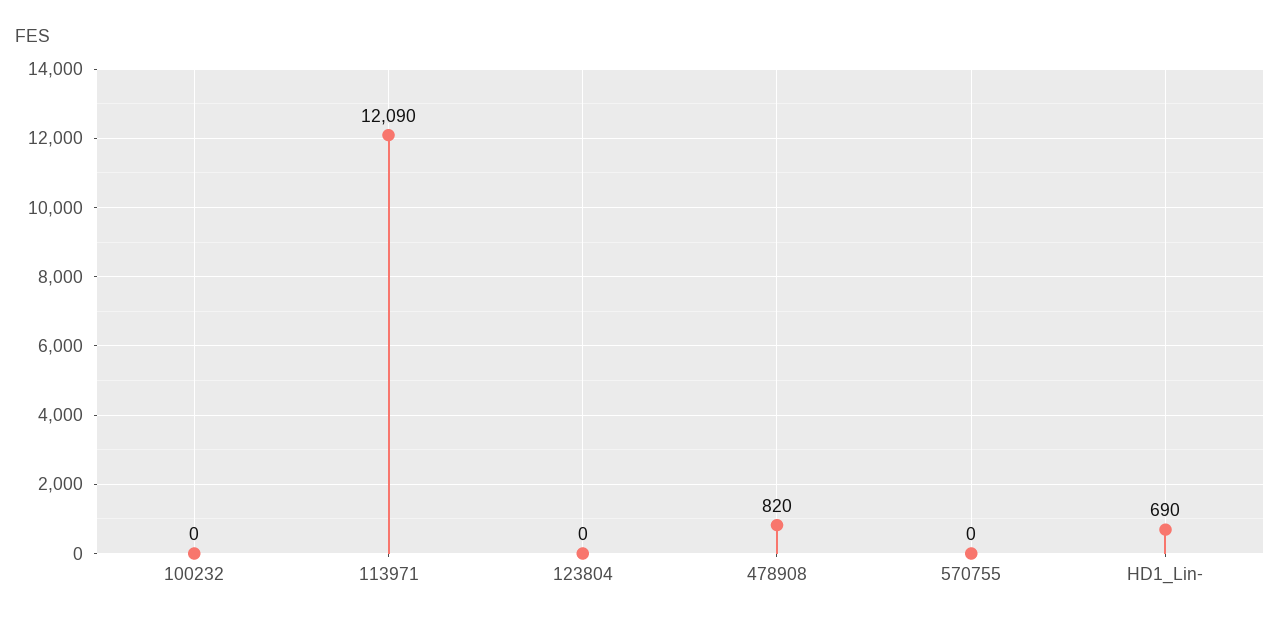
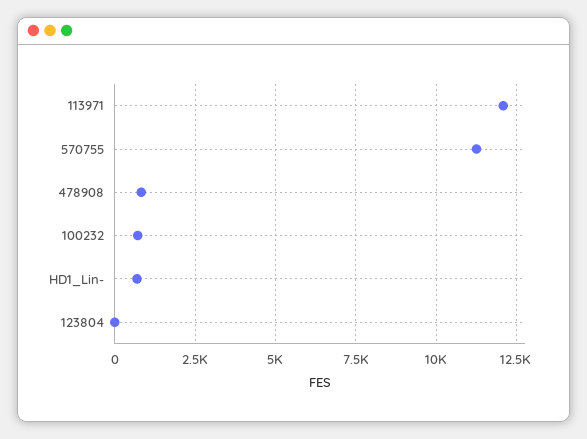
  {
-   "100232": 0,
+   "100232": 750,
    "113971": 12090,
    "123804": 0,
    "478908": 820,
-   "570755": 0,
+   "570755": 11250,
    "HD1_Lin-": 690
  }

